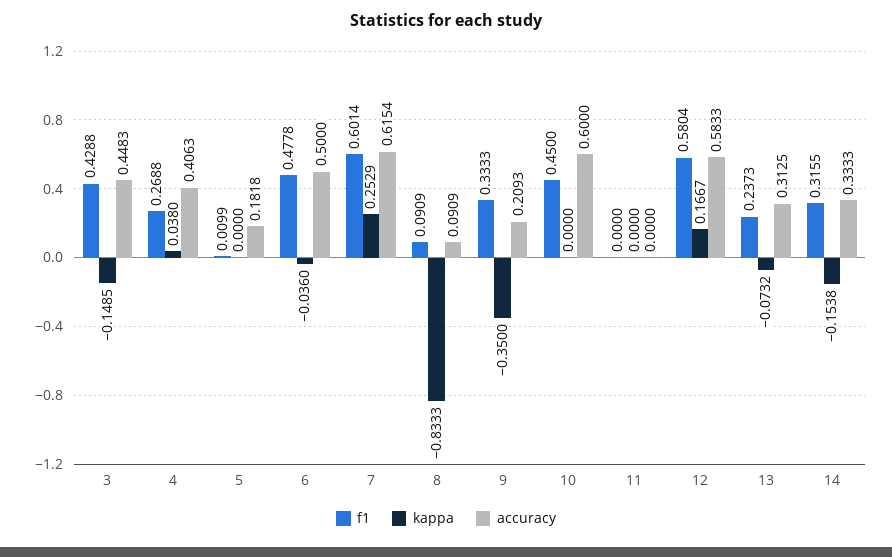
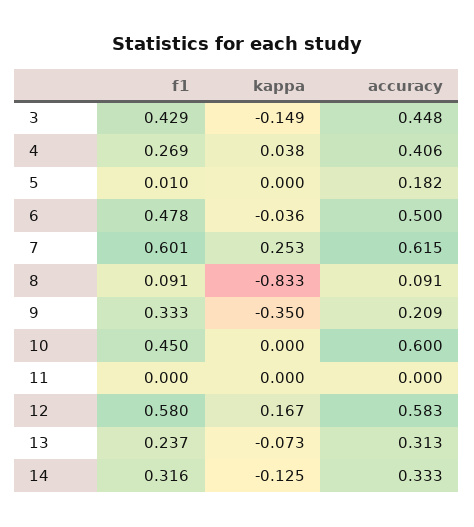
  {
    "f1": {
      "3": 0.4288,
      "4": 0.2688,
      "5": 0.0099,
      "6": 0.4778,
      "7": 0.6014,
      "8": 0.0909,
      "9": 0.3333,
      "10": 0.45,
      "11": 0,
      "12": 0.5804,
      "13": 0.2373,
      "14": 0.3155
    },
    "kappa": {
      "3": -0.1485,
      "4": 0.038,
      "5": 0,
      "6": -0.036,
      "7": 0.2529,
      "8": -0.8333,
      "9": -0.35,
      "10": 0,
      "11": 0,
      "12": 0.1667,
      "13": -0.0732,
-     "14": -0.1538
+     "14": -0.125
    },
    "accuracy": {
      "3": 0.4483,
      "4": 0.4063,
      "5": 0.1818,
      "6": 0.5,
      "7": 0.6154,
      "8": 0.0909,
      "9": 0.2093,
      "10": 0.6,
      "11": 0,
      "12": 0.5833,
      "13": 0.3125,
      "14": 0.3333
    }
  }

